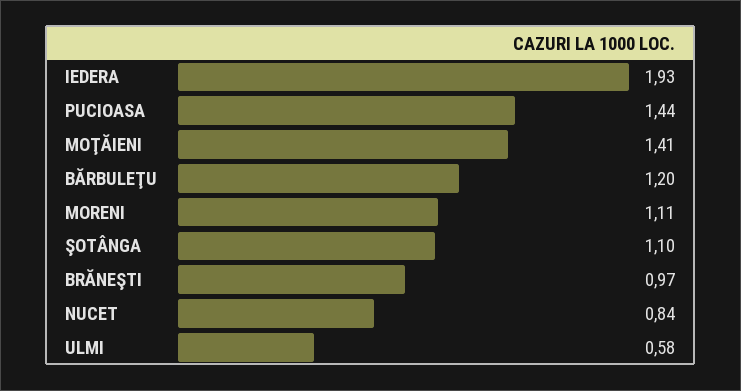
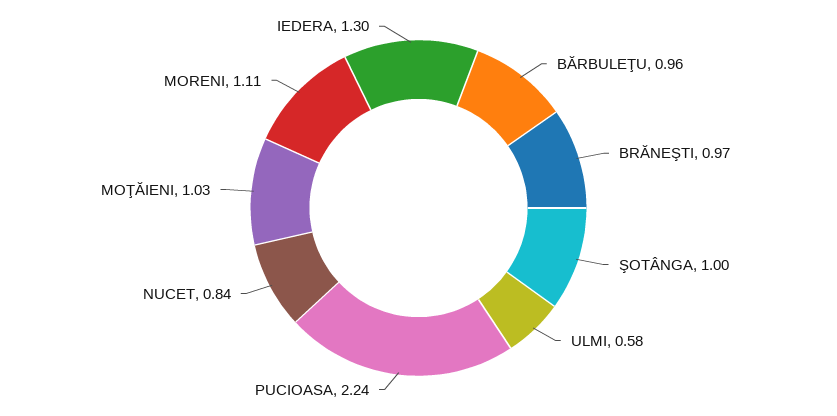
  {
-   "IEDERA": 1.93,
+   "IEDERA": 1.3,
-   "PUCIOASA": 1.44,
+   "PUCIOASA": 2.24,
-   "MOŢĂIENI": 1.41,
+   "MOŢĂIENI": 1.03,
-   "BĂRBULEŢU": 1.2,
+   "BĂRBULEŢU": 0.96,
    "MORENI": 1.11,
-   "ŞOTÂNGA": 1.1,
+   "ŞOTÂNGA": 1,
    "BRĂNEŞTI": 0.97,
    "NUCET": 0.84,
    "ULMI": 0.58
  }

